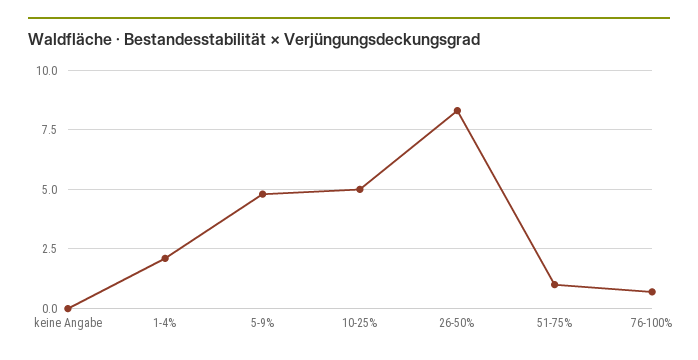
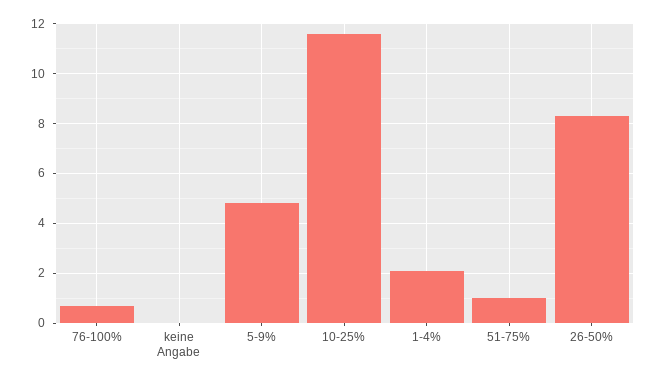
  {
    "keine Angabe": 0,
    "1-4%": 2,
    "5-9%": 5,
-   "10-25%": 5,
+   "10-25%": 11.5,
    "26-50%": 8.5,
    "51-75%": 1,
    "76-100%": 0.5
  }

